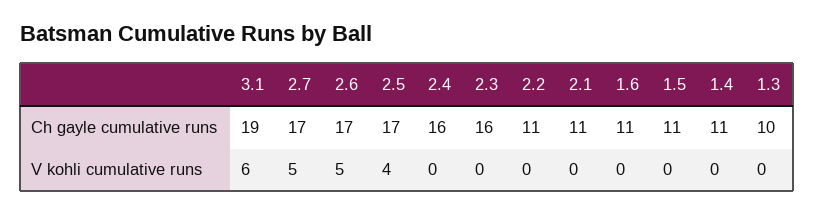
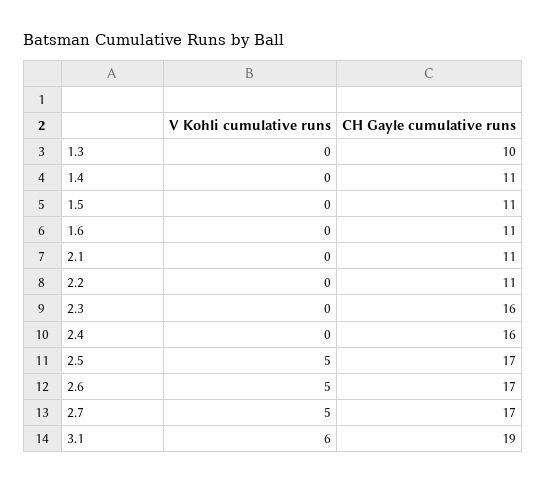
  {
    "3.1": {
      "Ch gayle cumulative runs": 19,
      "V kohli cumulative runs": 6
    },
    "2.7": {
      "Ch gayle cumulative runs": 17,
      "V kohli cumulative runs": 5
    },
    "2.6": {
      "Ch gayle cumulative runs": 17,
      "V kohli cumulative runs": 5
    },
    "2.5": {
      "Ch gayle cumulative runs": 17,
-     "V kohli cumulative runs": 4
+     "V kohli cumulative runs": 5
    },
    "2.4": {
      "Ch gayle cumulative runs": 16,
      "V kohli cumulative runs": 0
    },
    "2.3": {
      "Ch gayle cumulative runs": 16,
      "V kohli cumulative runs": 0
    },
    "2.2": {
      "Ch gayle cumulative runs": 11,
      "V kohli cumulative runs": 0
    },
    "2.1": {
      "Ch gayle cumulative runs": 11,
      "V kohli cumulative runs": 0
    },
    "1.6": {
      "Ch gayle cumulative runs": 11,
      "V kohli cumulative runs": 0
    },
    "1.5": {
      "Ch gayle cumulative runs": 11,
      "V kohli cumulative runs": 0
    },
    "1.4": {
      "Ch gayle cumulative runs": 11,
      "V kohli cumulative runs": 0
    },
    "1.3": {
      "Ch gayle cumulative runs": 10,
      "V kohli cumulative runs": 0
    }
  }

